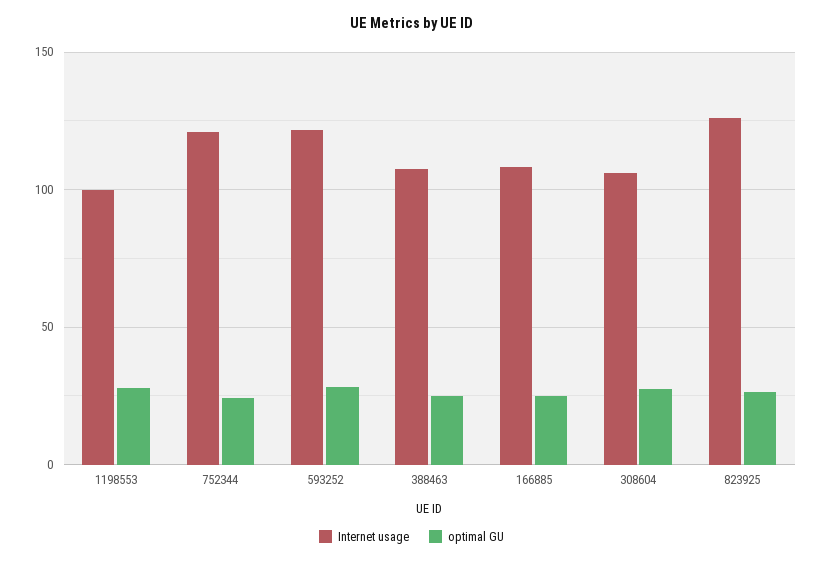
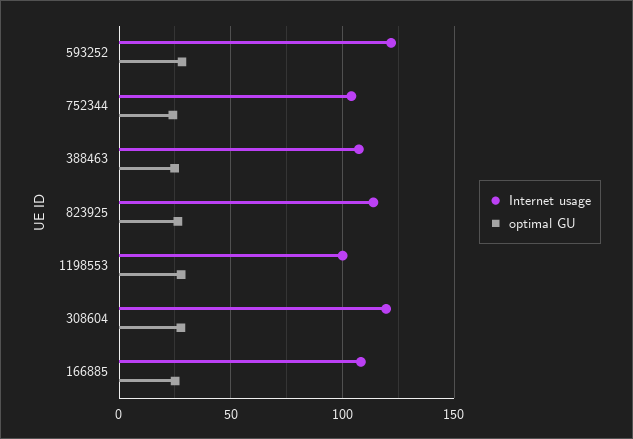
  {
    "Internet usage": {
      "1198553": 100,
-     "752344": 120,
+     "752344": 105,
      "593252": 120,
      "388463": 105,
      "166885": 110,
-     "308604": 105,
+     "308604": 120,
-     "823925": 125
+     "823925": 115
    },
    "optimal GU": {
      "1198553": 30,
      "752344": 25,
      "593252": 30,
      "388463": 25,
      "166885": 25,
      "308604": 30,
      "823925": 25
    }
  }

